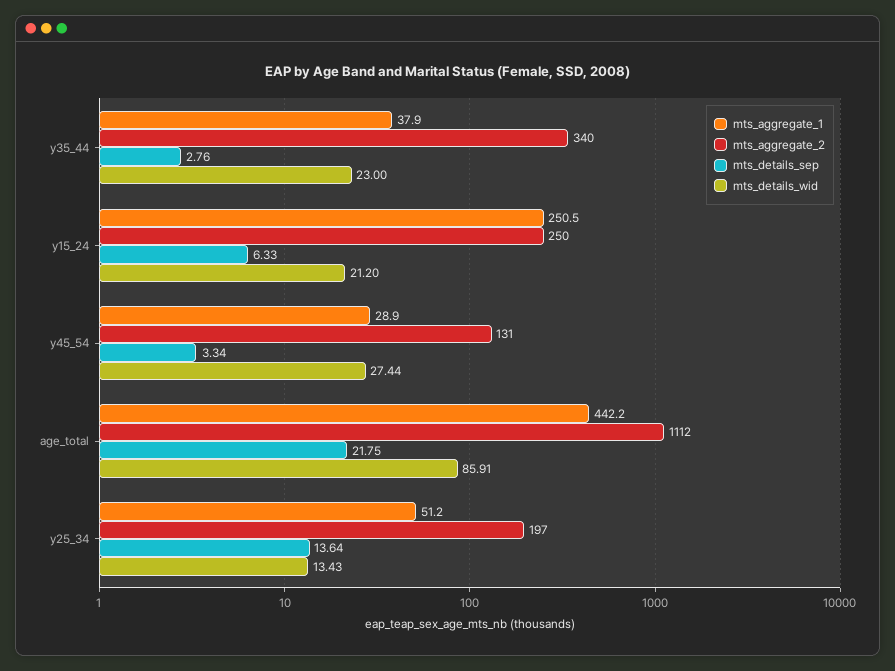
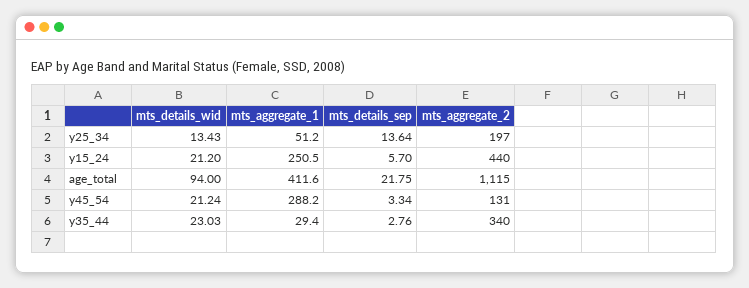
  {
    "mts_aggregate_1": {
-     "y35_44": 37.9,
+     "y35_44": 29.4,
      "y15_24": 250.5,
-     "y45_54": 28.9,
+     "y45_54": 288.2,
-     "age_total": 442.2,
+     "age_total": 411.6,
      "y25_34": 51.2
    },
    "mts_aggregate_2": {
      "y35_44": 340,
-     "y15_24": 250,
+     "y15_24": 440,
      "y45_54": 131,
-     "age_total": 1112,
+     "age_total": 1115,
      "y25_34": 197
    },
    "mts_details_sep": {
      "y35_44": 2.76,
-     "y15_24": 6.33,
+     "y15_24": 5.7,
      "y45_54": 3.34,
      "age_total": 21.75,
      "y25_34": 13.64
    },
    "mts_details_wid": {
-     "y35_44": 23,
+     "y35_44": 23.03,
      "y15_24": 21.2,
-     "y45_54": 27.44,
+     "y45_54": 21.24,
-     "age_total": 85.91,
+     "age_total": 94,
      "y25_34": 13.43
    }
  }

